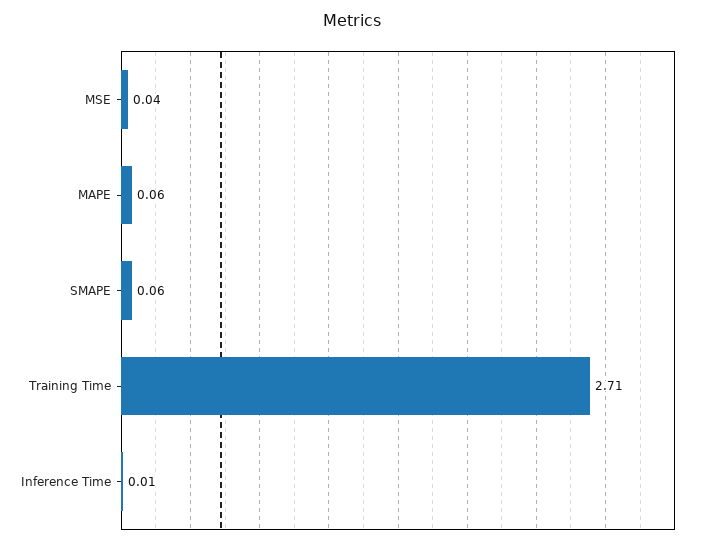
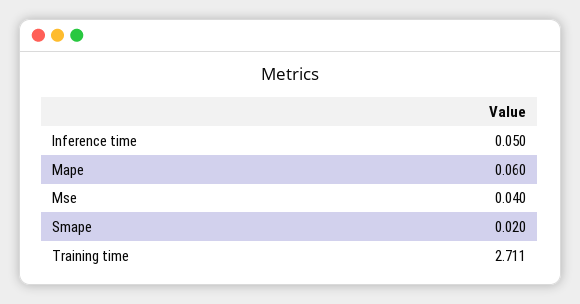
  {
    "MSE": 0.04,
    "MAPE": 0.06,
-   "SMAPE": 0.06,
+   "SMAPE": 0.02,
    "Training Time": 2.711,
-   "Inference Time": 0.01
+   "Inference Time": 0.05
  }

